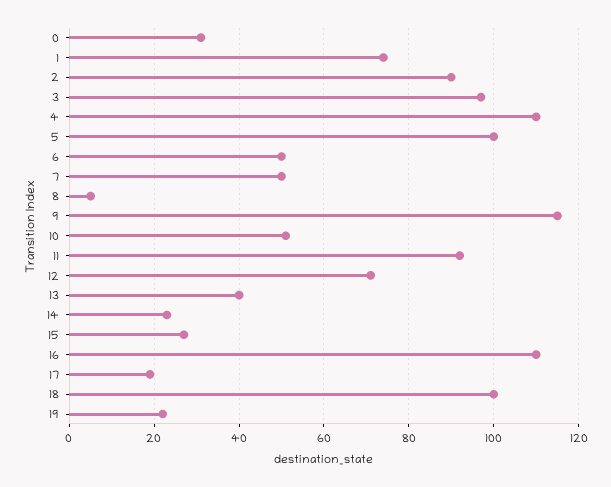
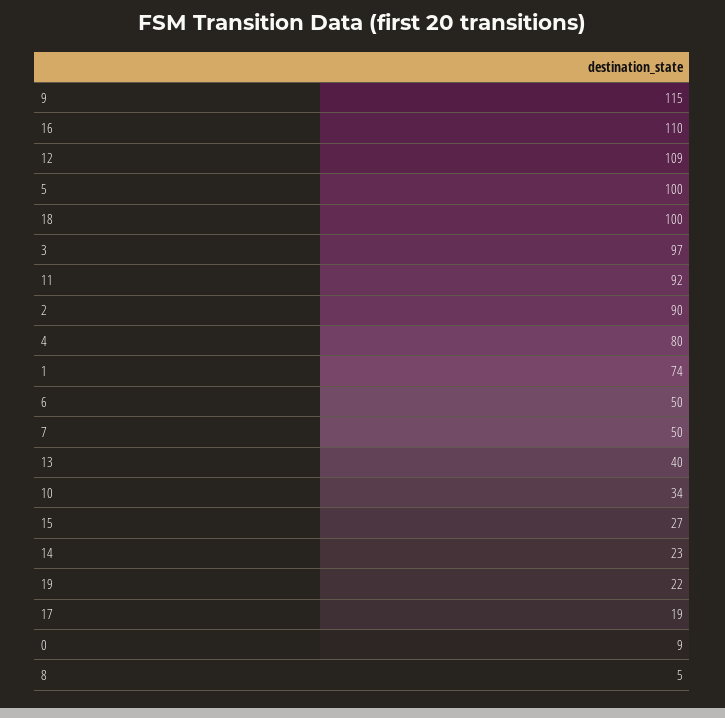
  {
-   "0": 30,
+   "0": 9,
    "1": 74,
    "2": 90,
    "3": 97,
-   "4": 110,
+   "4": 80,
    "5": 100,
    "6": 50,
    "7": 50,
    "8": 5,
    "9": 115,
-   "10": 50,
+   "10": 34,
    "11": 92,
-   "12": 70,
+   "12": 109,
    "13": 40,
    "14": 23,
    "15": 27,
    "16": 110,
    "17": 19,
    "18": 100,
    "19": 22
  }

